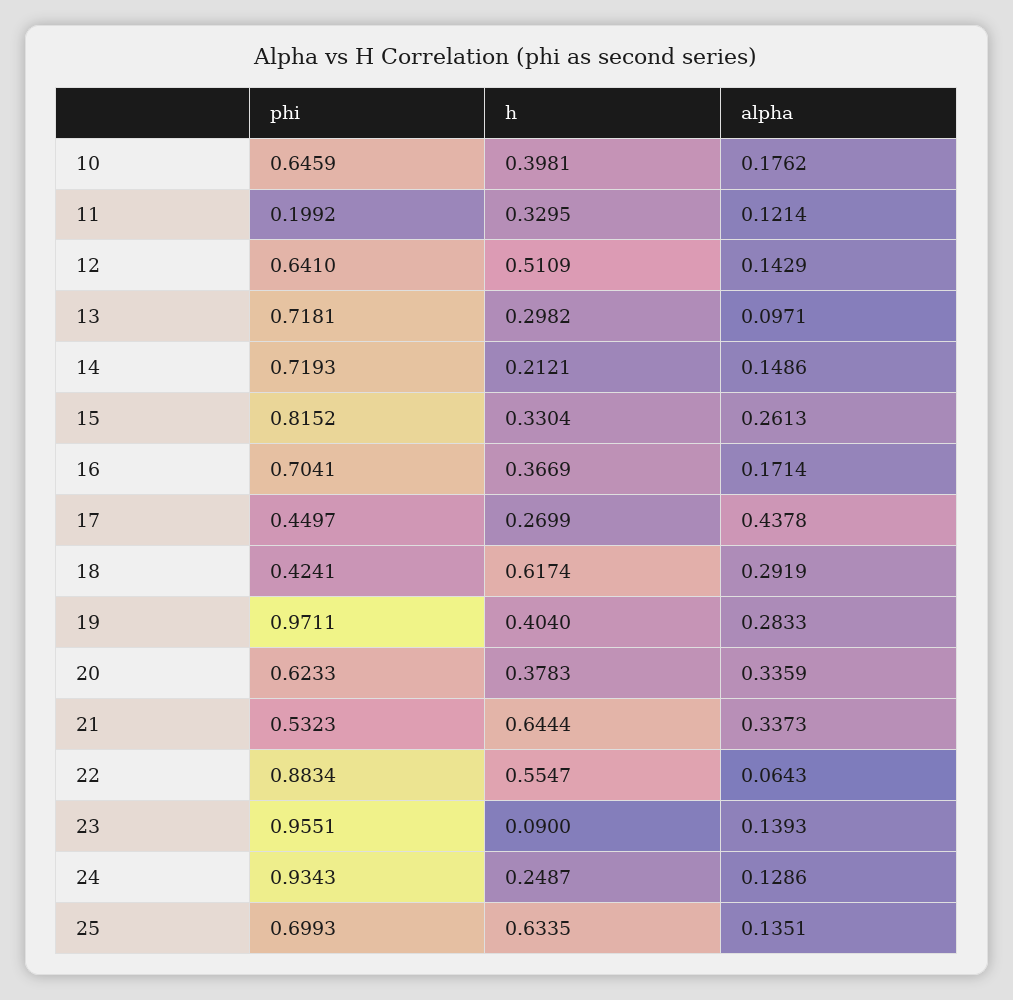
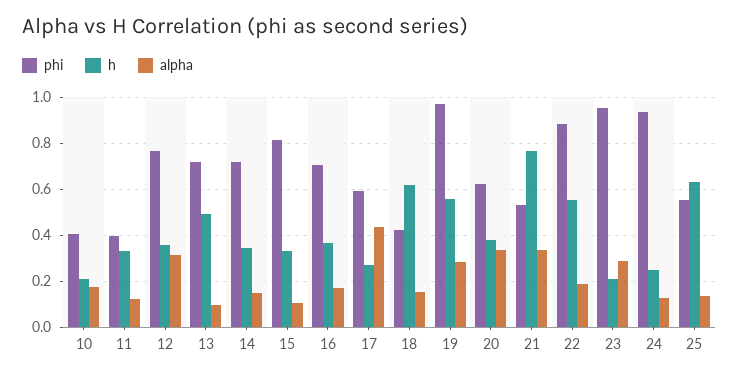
  {
    "phi": {
-     "10": 0.6459,
+     "10": 0.4,
-     "11": 0.1992,
+     "11": 0.4,
-     "12": 0.641,
+     "12": 0.75,
      "13": 0.7181,
      "14": 0.7193,
      "15": 0.8152,
      "16": 0.7041,
-     "17": 0.4497,
+     "17": 0.6,
      "18": 0.4241,
      "19": 0.9711,
      "20": 0.6233,
      "21": 0.5323,
      "22": 0.8834,
      "23": 0.9551,
      "24": 0.9343,
-     "25": 0.6993
+     "25": 0.55
    },
    "h": {
-     "10": 0.3981,
+     "10": 0.2,
      "11": 0.3295,
-     "12": 0.5109,
+     "12": 0.35,
-     "13": 0.2982,
+     "13": 0.5,
-     "14": 0.2121,
+     "14": 0.35,
      "15": 0.3304,
      "16": 0.3669,
      "17": 0.2699,
      "18": 0.6174,
-     "19": 0.404,
+     "19": 0.55,
      "20": 0.3783,
-     "21": 0.6444,
+     "21": 0.75,
      "22": 0.5547,
-     "23": 0.09,
+     "23": 0.2,
      "24": 0.2487,
      "25": 0.6335
    },
    "alpha": {
      "10": 0.1762,
      "11": 0.1214,
-     "12": 0.1429,
+     "12": 0.3,
      "13": 0.0971,
      "14": 0.1486,
-     "15": 0.2613,
+     "15": 0.1,
      "16": 0.1714,
      "17": 0.4378,
-     "18": 0.2919,
+     "18": 0.15,
      "19": 0.2833,
      "20": 0.3359,
      "21": 0.3373,
-     "22": 0.0643,
+     "22": 0.2,
-     "23": 0.1393,
+     "23": 0.3,
      "24": 0.1286,
      "25": 0.1351
    }
  }

